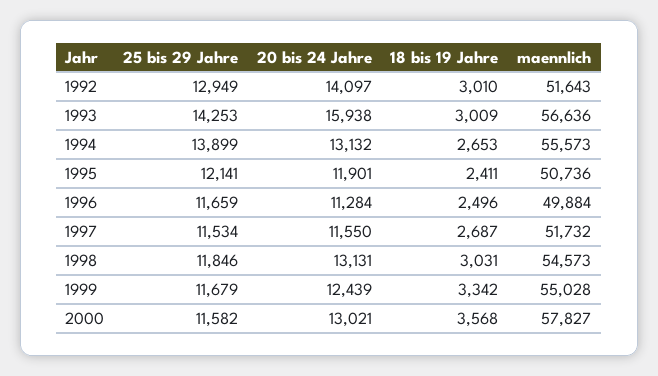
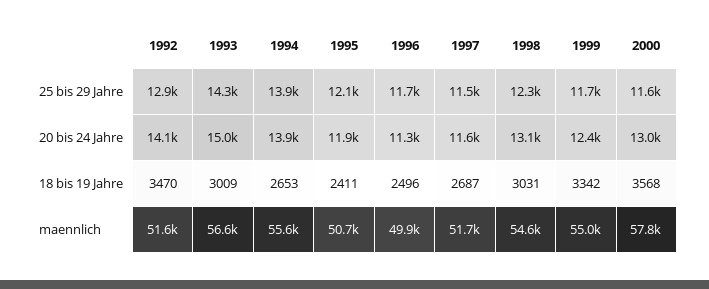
  {
    "25 bis 29 Jahre": {
      "1992": 12949,
      "1993": 14253,
      "1994": 13899,
      "1995": 12141,
      "1996": 11659,
      "1997": 11534,
-     "1998": 11846,
+     "1998": 12300,
      "1999": 11679,
      "2000": 11582
    },
    "20 bis 24 Jahre": {
      "1992": 14097,
-     "1993": 15938,
+     "1993": 15000,
-     "1994": 13132,
+     "1994": 13900,
      "1995": 11901,
      "1996": 11284,
      "1997": 11550,
      "1998": 13131,
      "1999": 12439,
      "2000": 13021
    },
    "18 bis 19 Jahre": {
-     "1992": 3010,
+     "1992": 3470,
      "1993": 3009,
      "1994": 2653,
      "1995": 2411,
      "1996": 2496,
      "1997": 2687,
      "1998": 3031,
      "1999": 3342,
      "2000": 3568
    },
    "maennlich": {
      "1992": 51643,
      "1993": 56636,
      "1994": 55573,
      "1995": 50736,
      "1996": 49884,
      "1997": 51732,
      "1998": 54573,
      "1999": 55028,
      "2000": 57827
    }
  }

